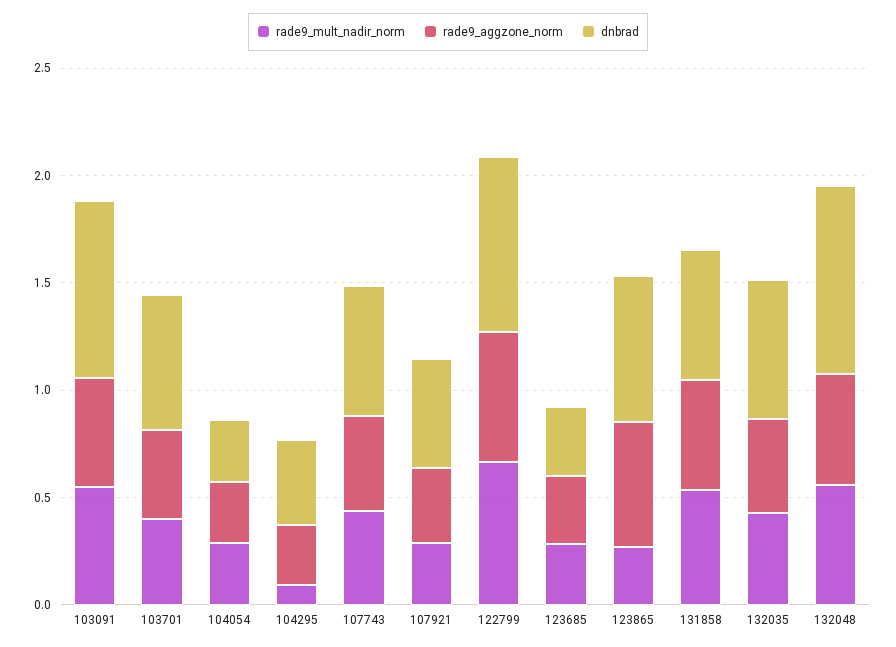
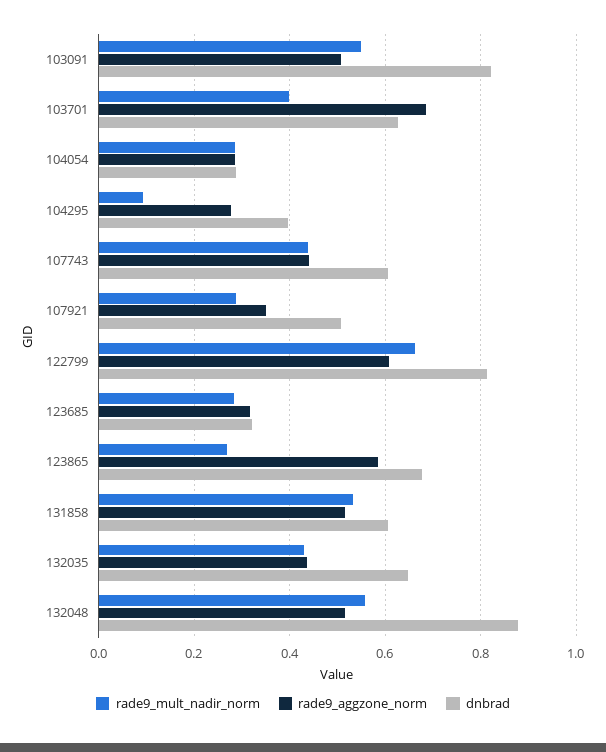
  {
    "rade9_mult_nadir_norm": {
      "103091": 0.56,
      "103701": 0.4,
      "104054": 0.28,
      "104295": 0.1,
      "107743": 0.44,
      "107921": 0.28,
      "122799": 0.66,
      "123685": 0.28,
      "123865": 0.26,
      "131858": 0.54,
      "132035": 0.42,
      "132048": 0.56
    },
    "rade9_aggzone_norm": {
      "103091": 0.5,
-     "103701": 0.4,
+     "103701": 0.68,
      "104054": 0.28,
      "104295": 0.28,
      "107743": 0.44,
      "107921": 0.36,
      "122799": 0.6,
      "123685": 0.32,
      "123865": 0.58,
      "131858": 0.52,
      "132035": 0.44,
      "132048": 0.52
    },
    "dnbrad": {
      "103091": 0.82,
      "103701": 0.62,
      "104054": 0.28,
      "104295": 0.4,
      "107743": 0.6,
      "107921": 0.5,
      "122799": 0.82,
      "123685": 0.32,
      "123865": 0.68,
      "131858": 0.6,
      "132035": 0.64,
      "132048": 0.88
    }
  }

